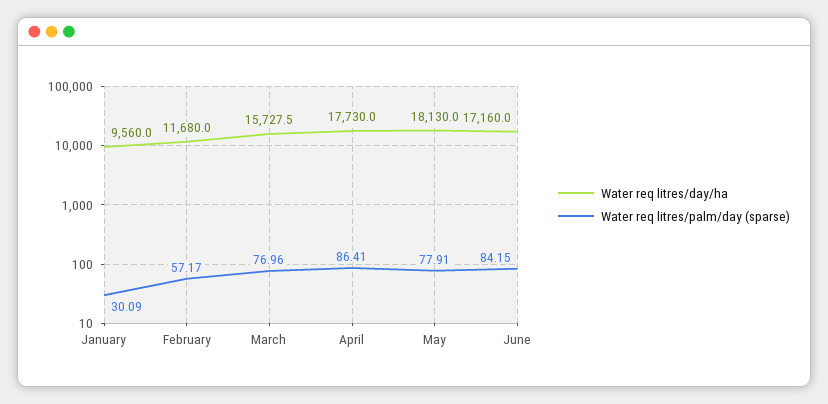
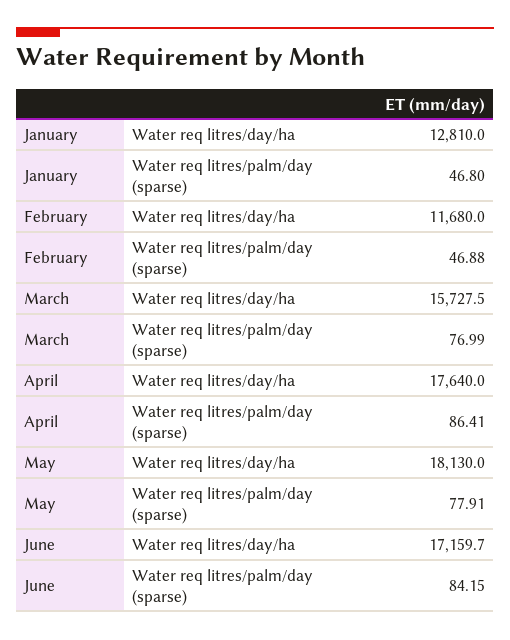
  {
    "Water req litres/day/ha": {
-     "January": 9560,
+     "January": 12810,
      "February": 11680,
      "March": 15727.5,
-     "April": 17730,
+     "April": 17640,
      "May": 18130,
-     "June": 17160
+     "June": 17159.7
    },
    "Water req litres/palm/day (sparse)": {
-     "January": 30.09,
+     "January": 46.8,
-     "February": 57.17,
+     "February": 46.88,
-     "March": 76.96,
+     "March": 76.99,
      "April": 86.41,
      "May": 77.91,
      "June": 84.15
    }
  }

